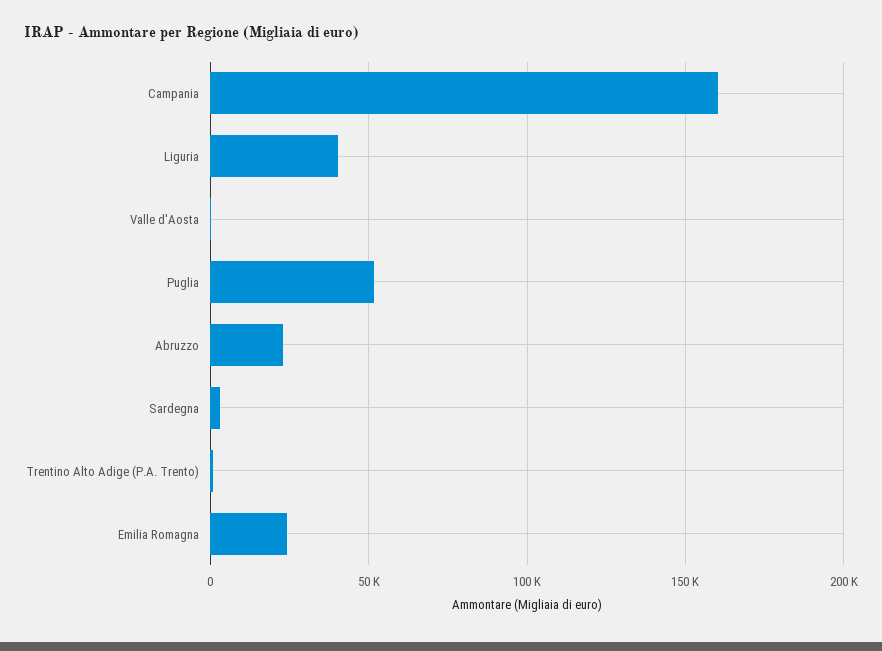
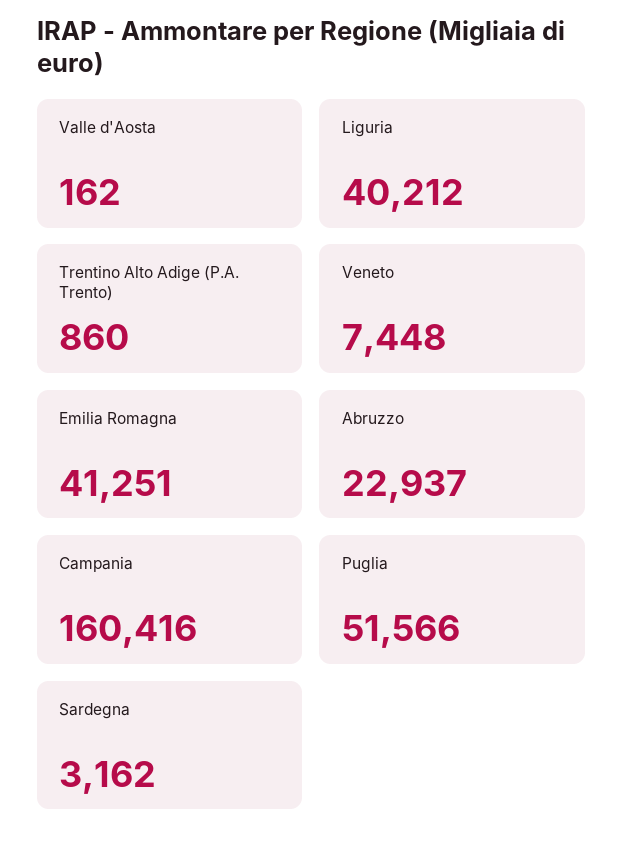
  {
    "Campania": 160416,
    "Liguria": 40212,
    "Valle d'Aosta": 162,
    "Puglia": 51566,
    "Abruzzo": 22937,
    "Sardegna": 3162,
    "Trentino Alto Adige (P.A. Trento)": 860,
-   "Emilia Romagna": 25000
+   "Emilia Romagna": 41251,
+   "Veneto": 7448
  }

